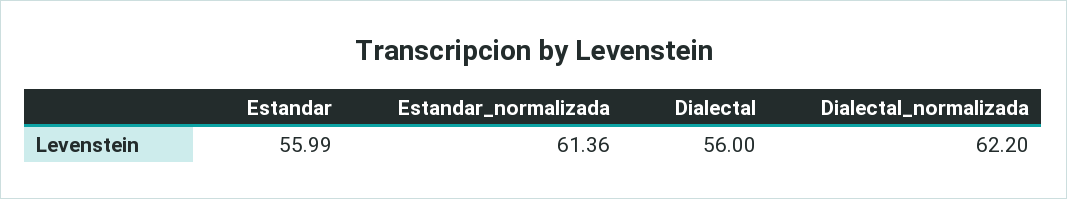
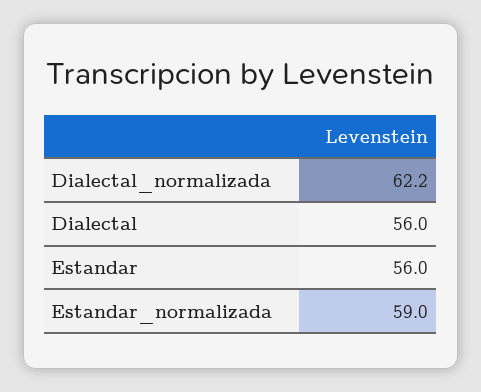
  {
-   "Estandar": 55.99,
+   "Estandar": 56,
-   "Estandar_normalizada": 61.36,
+   "Estandar_normalizada": 59,
    "Dialectal": 56,
    "Dialectal_normalizada": 62.2
  }

